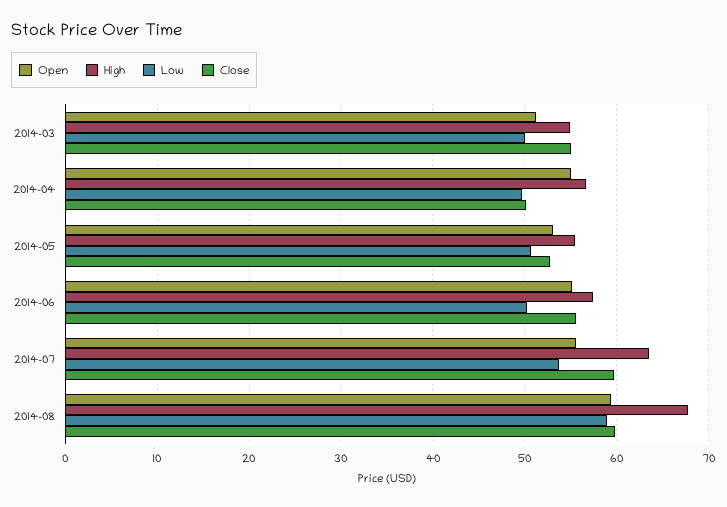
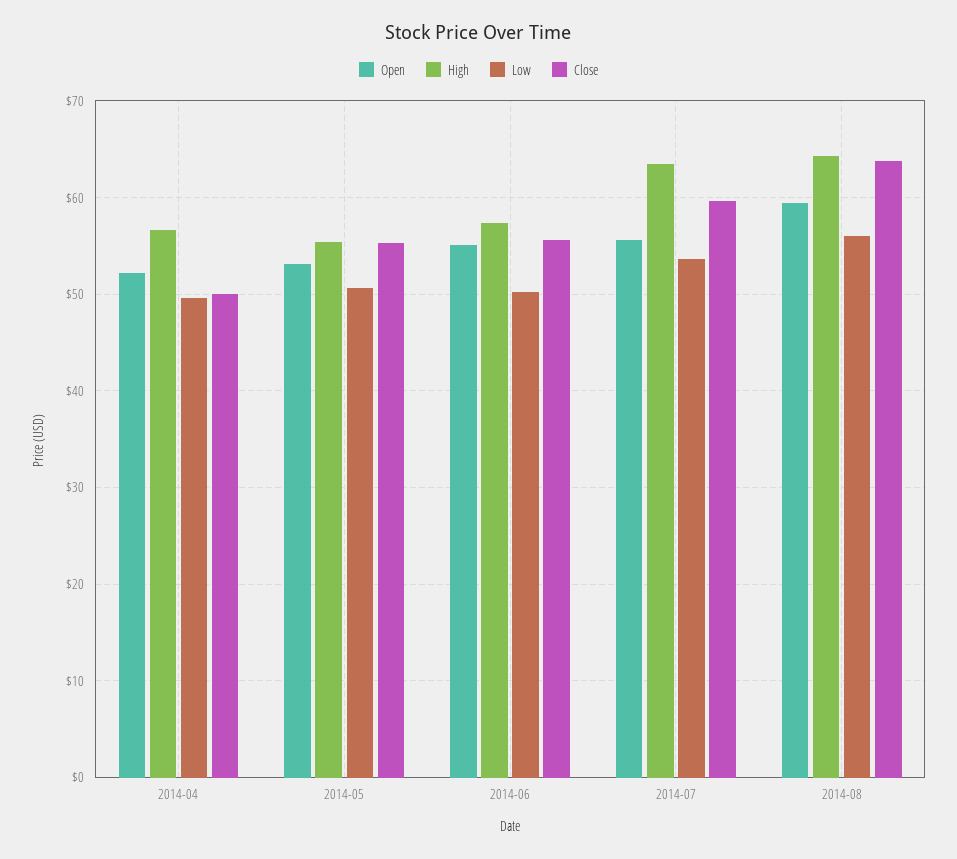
  {
    "Open": {
-     "2014-03": 51,
-     "2014-04": 55,
+     "2014-04": 52,
      "2014-05": 53,
      "2014-06": 55,
      "2014-07": 56,
      "2014-08": 59
    },
    "High": {
-     "2014-03": 55,
      "2014-04": 57,
      "2014-05": 55,
      "2014-06": 57,
      "2014-07": 63,
-     "2014-08": 68
+     "2014-08": 64
    },
    "Low": {
-     "2014-03": 50,
      "2014-04": 50,
      "2014-05": 51,
      "2014-06": 50,
      "2014-07": 54,
-     "2014-08": 59
+     "2014-08": 56
    },
    "Close": {
-     "2014-03": 55,
      "2014-04": 50,
-     "2014-05": 53,
+     "2014-05": 55,
      "2014-06": 56,
      "2014-07": 60,
-     "2014-08": 60
+     "2014-08": 64
    }
  }

